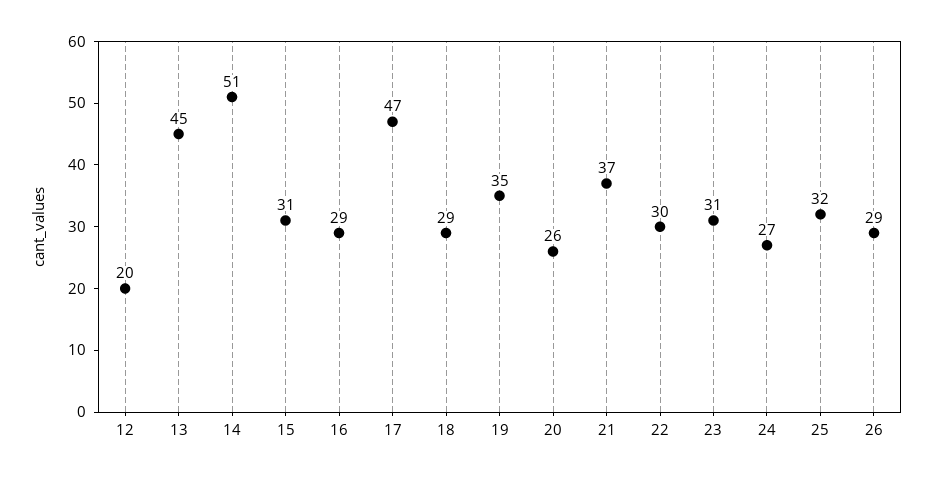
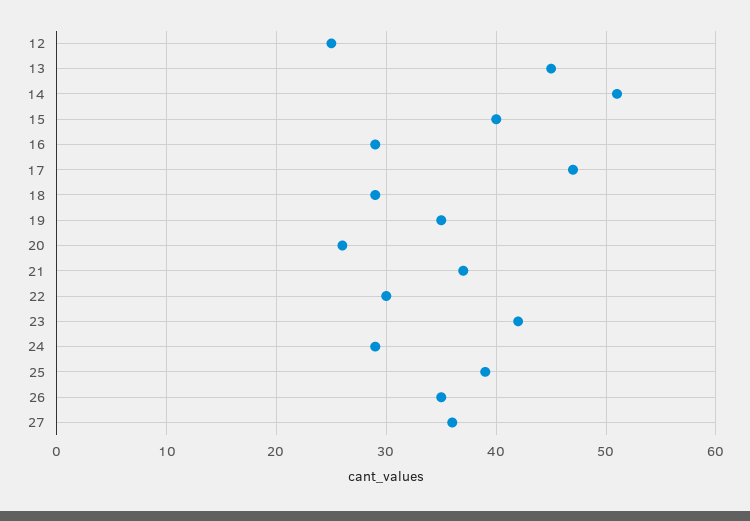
  {
-   "12": 20,
+   "12": 25,
    "13": 45,
    "14": 51,
-   "15": 31,
+   "15": 40,
    "16": 29,
    "17": 47,
    "18": 29,
    "19": 35,
    "20": 26,
    "21": 37,
    "22": 30,
-   "23": 31,
+   "23": 42,
-   "24": 27,
+   "24": 29,
-   "25": 32,
+   "25": 39,
-   "26": 29
+   "26": 35,
+   "27": 36
  }

